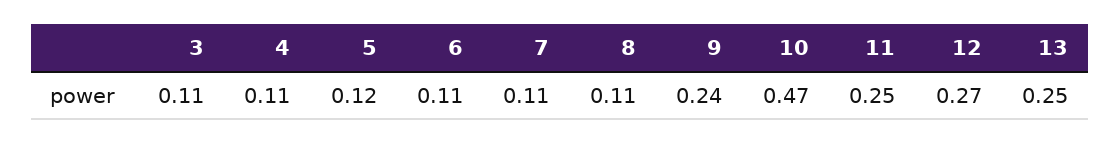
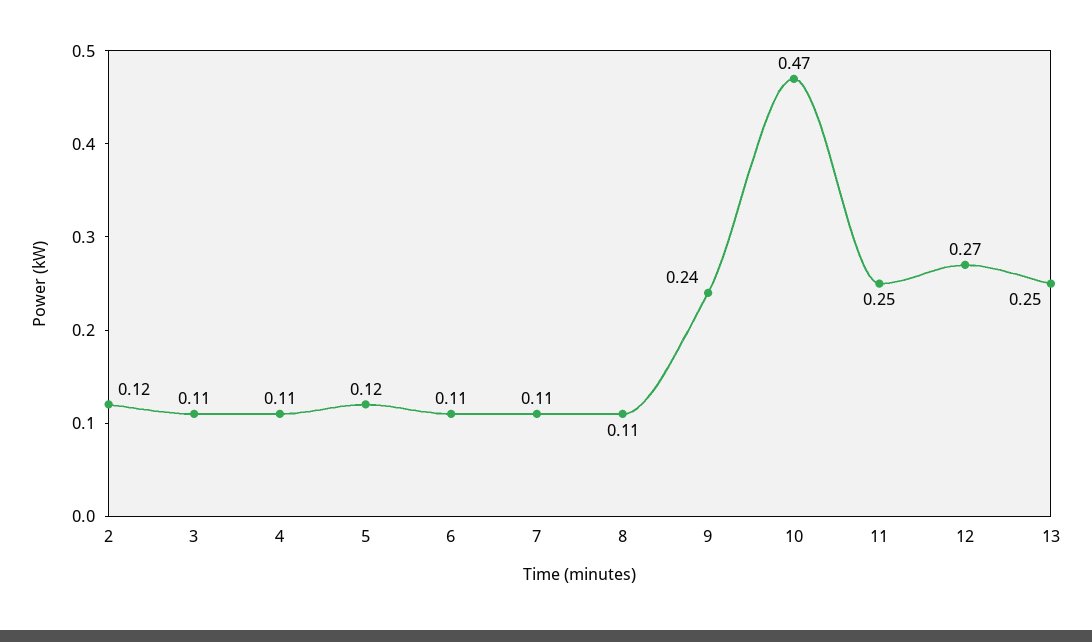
  {
    "3": 0.11,
    "4": 0.11,
    "5": 0.12,
    "6": 0.11,
    "7": 0.11,
    "8": 0.11,
    "9": 0.24,
    "10": 0.47,
    "11": 0.25,
    "12": 0.27,
-   "13": 0.25
+   "13": 0.25,
+   "2": 0.12
  }

